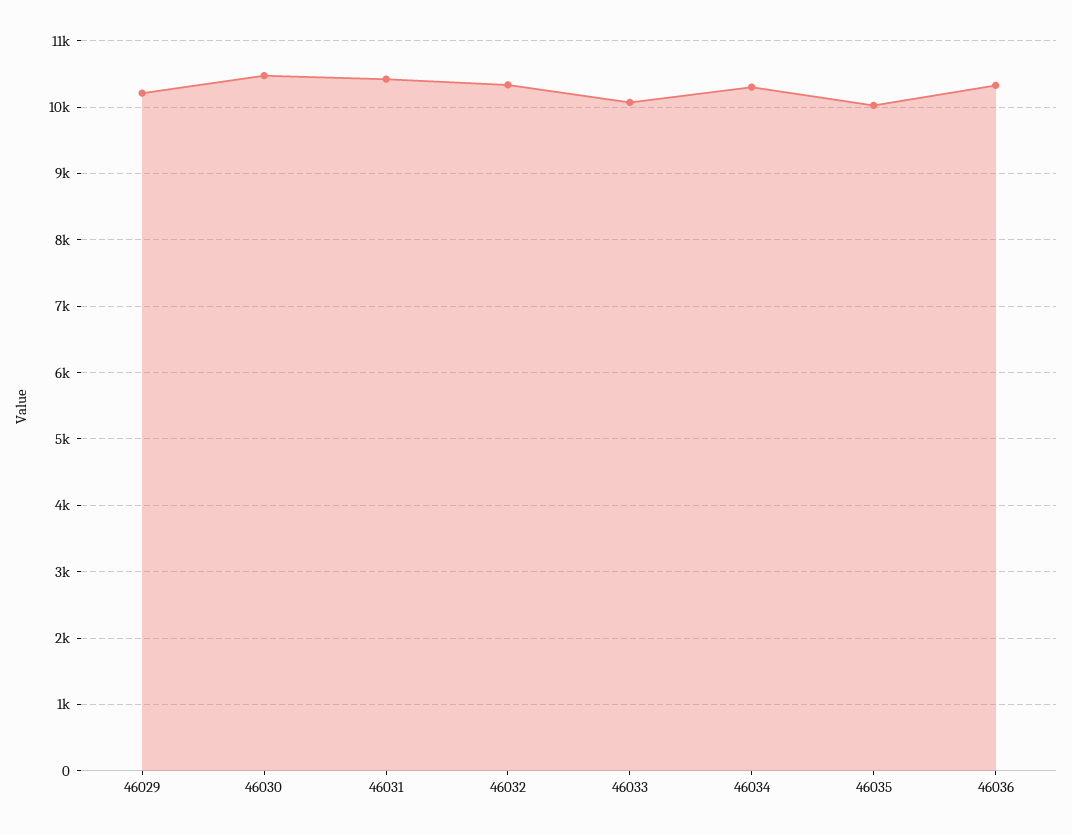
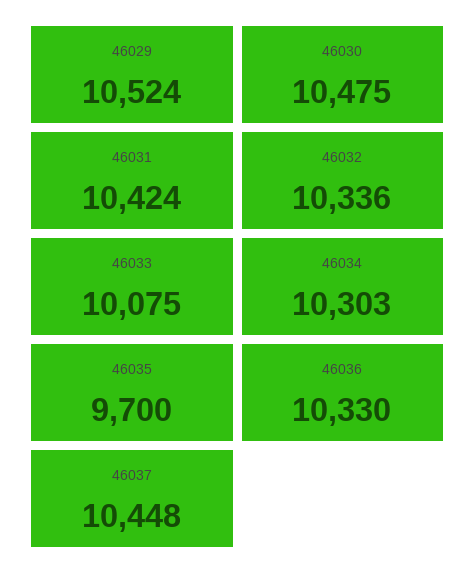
  {
-   "46029": 10200,
+   "46029": 10524,
    "46030": 10475,
    "46031": 10424,
    "46032": 10336,
    "46033": 10075,
    "46034": 10303,
-   "46035": 10000,
+   "46035": 9700,
-   "46036": 10330
+   "46036": 10330,
+   "46037": 10448
  }

